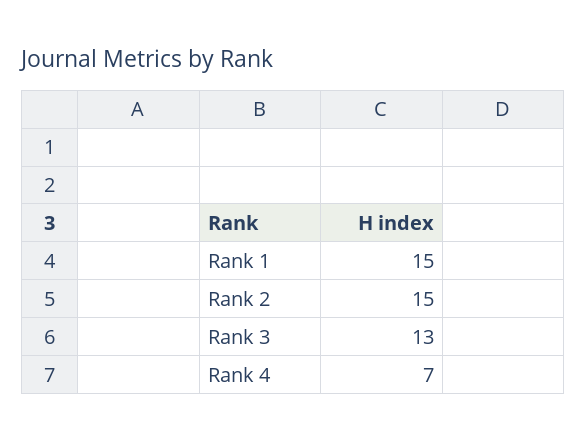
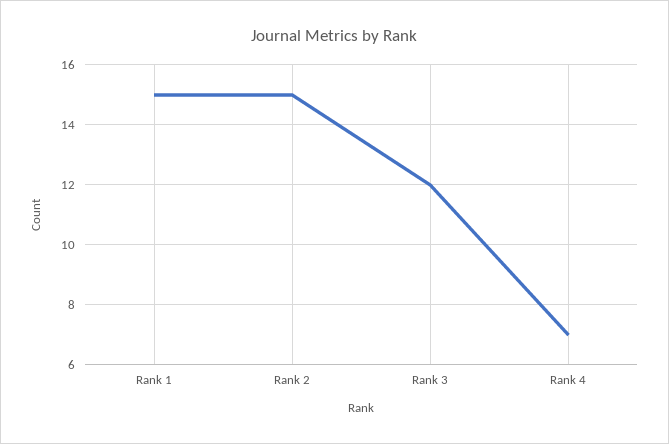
  {
    "Rank 1": 15,
    "Rank 2": 15,
-   "Rank 3": 13,
+   "Rank 3": 12,
    "Rank 4": 7
  }

